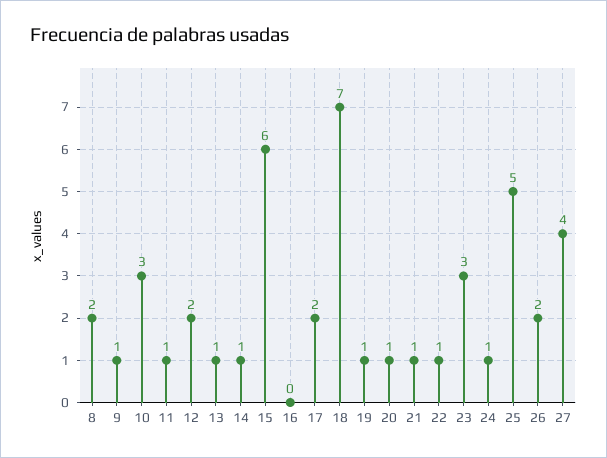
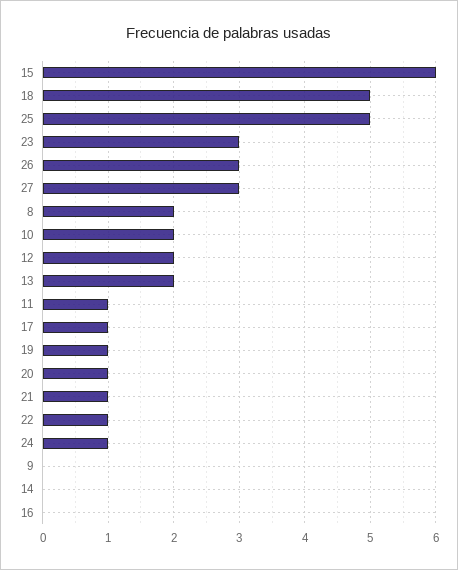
  {
    "8": 2,
-   "9": 1,
+   "9": 0,
-   "10": 3,
+   "10": 2,
    "11": 1,
    "12": 2,
-   "13": 1,
+   "13": 2,
-   "14": 1,
+   "14": 0,
    "15": 6,
    "16": 0,
-   "17": 2,
+   "17": 1,
-   "18": 7,
+   "18": 5,
    "19": 1,
    "20": 1,
    "21": 1,
    "22": 1,
    "23": 3,
    "24": 1,
    "25": 5,
-   "26": 2,
+   "26": 3,
-   "27": 4
+   "27": 3
  }

